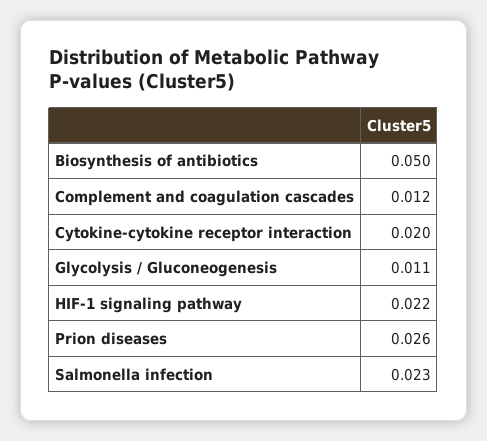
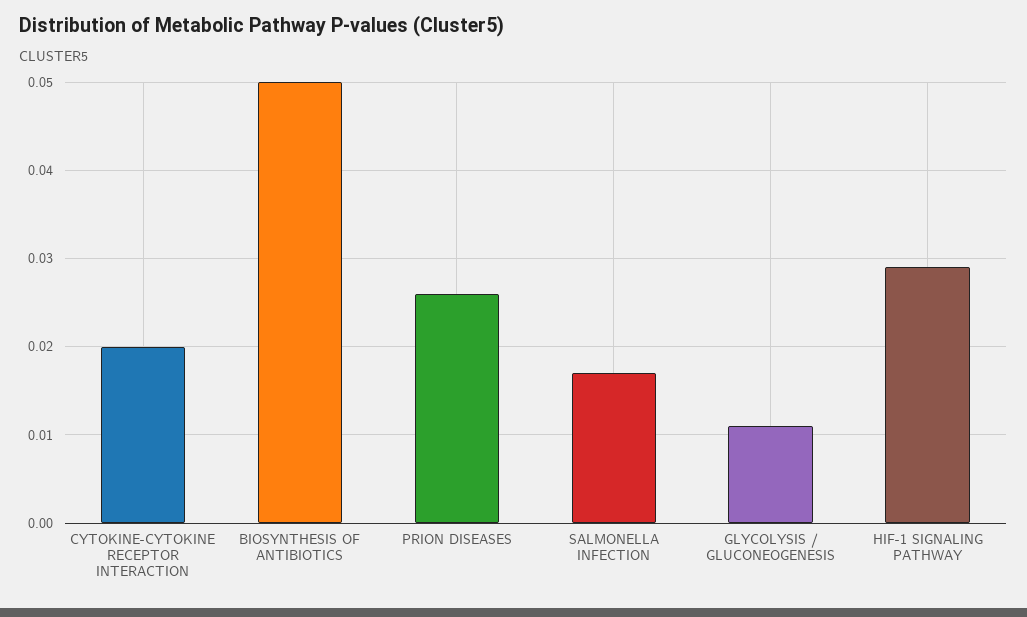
  {
    "Biosynthesis of antibiotics": 0.05,
-   "Complement and coagulation cascades": 0.012,
    "Cytokine-cytokine receptor interaction": 0.02,
    "Glycolysis / Gluconeogenesis": 0.011,
-   "HIF-1 signaling pathway": 0.022,
+   "HIF-1 signaling pathway": 0.029,
    "Prion diseases": 0.026,
-   "Salmonella infection": 0.023
+   "Salmonella infection": 0.017
  }

